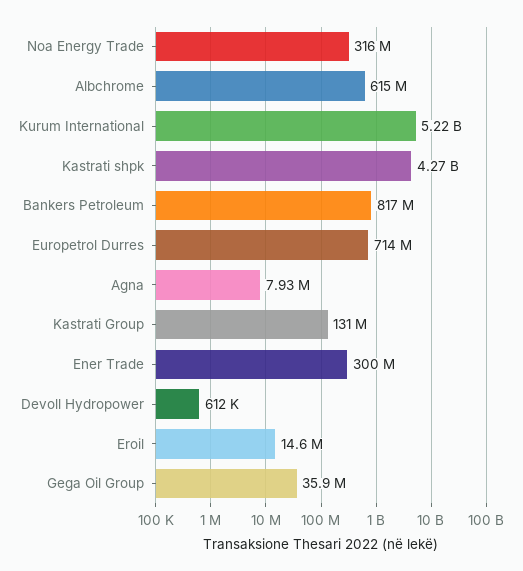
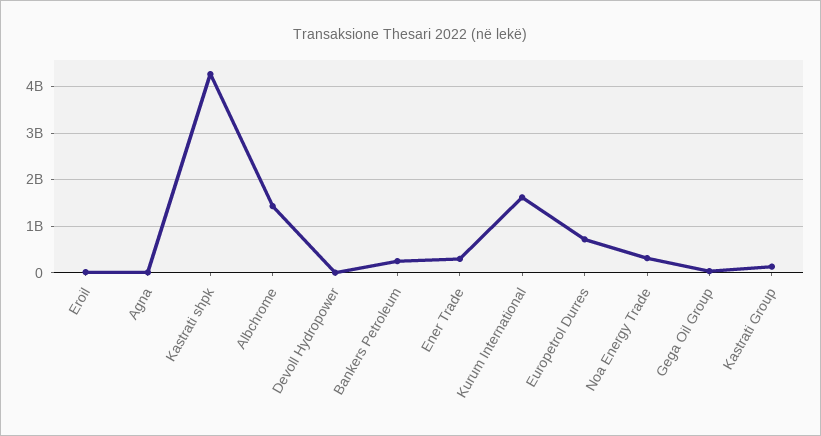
  {
    "Noa Energy Trade": 316000000,
-   "Albchrome": 615000000,
+   "Albchrome": 1400000000,
-   "Kurum International": 5220000000,
+   "Kurum International": 1600000000,
    "Kastrati shpk": 4270000000,
-   "Bankers Petroleum": 817000000,
+   "Bankers Petroleum": 200000000,
    "Europetrol Durres": 714000000,
    "Agna": 7930000,
    "Kastrati Group": 131000000,
    "Ener Trade": 300000000,
    "Devoll Hydropower": 612000,
    "Eroil": 14600000,
    "Gega Oil Group": 35900000
  }

